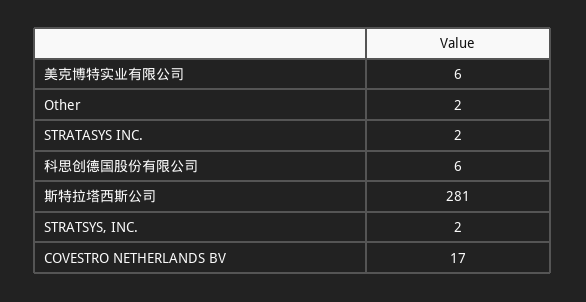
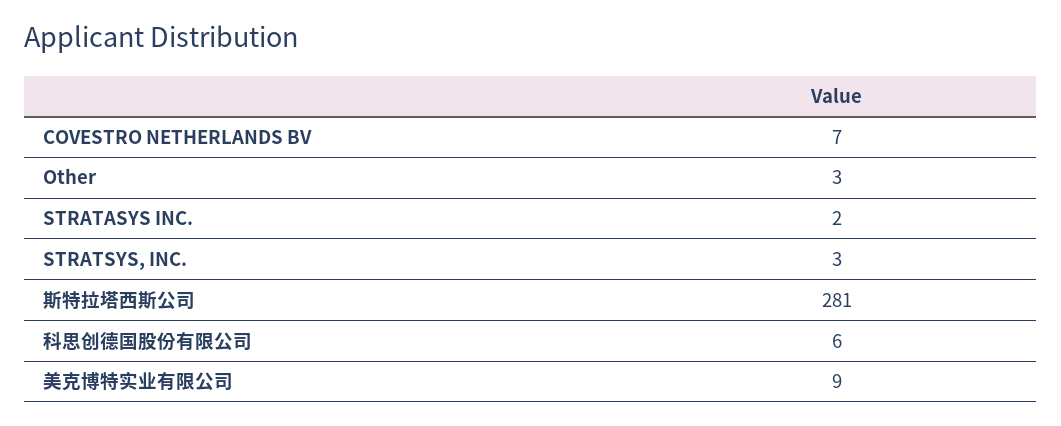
  {
-   "美克博特实业有限公司": 6,
+   "美克博特实业有限公司": 9,
-   "Other": 2,
+   "Other": 3,
    "STRATASYS INC.": 2,
    "科思创德国股份有限公司": 6,
    "斯特拉塔西斯公司": 281,
-   "STRATSYS, INC.": 2,
+   "STRATSYS, INC.": 3,
-   "COVESTRO NETHERLANDS BV": 17
+   "COVESTRO NETHERLANDS BV": 7
  }

